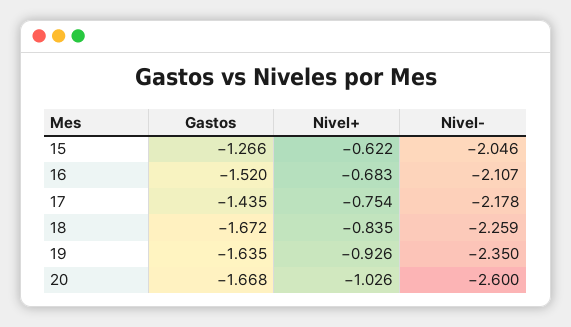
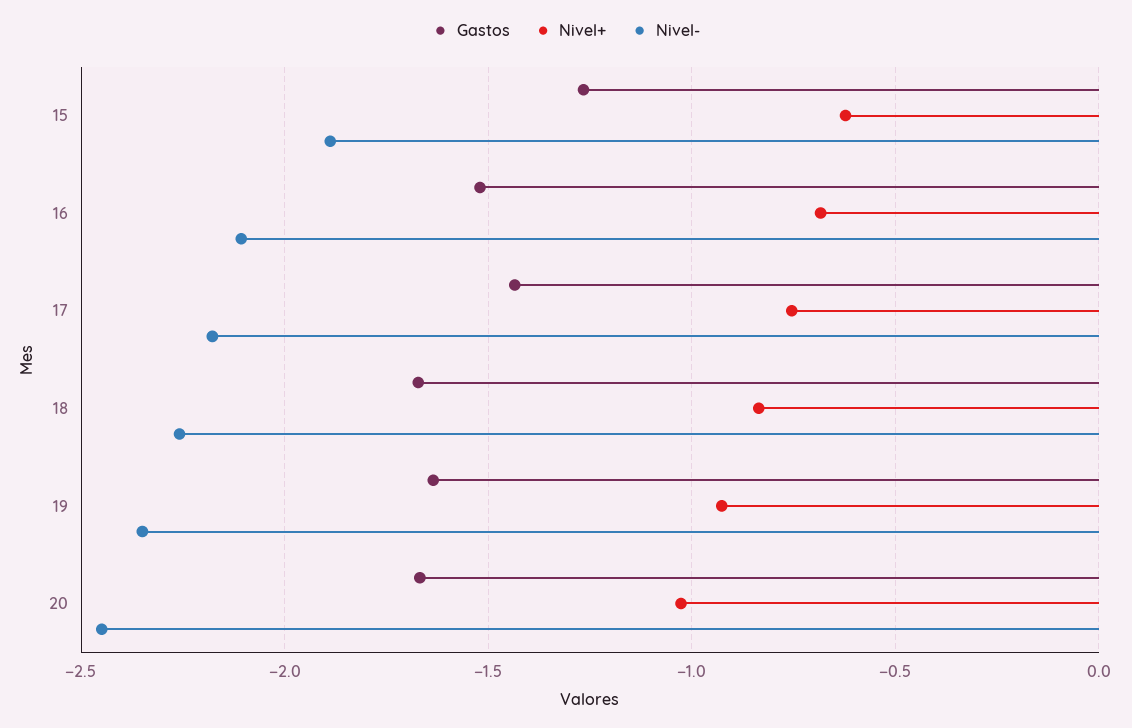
  {
    "Gastos": {
      "15": -1.266,
      "16": -1.52,
      "17": -1.435,
      "18": -1.672,
      "19": -1.635,
      "20": -1.668
    },
    "Nivel+": {
      "15": -0.622,
      "16": -0.683,
      "17": -0.754,
      "18": -0.835,
      "19": -0.926,
      "20": -1.026
    },
    "Nivel-": {
-     "15": -2.046,
+     "15": -1.9,
      "16": -2.107,
      "17": -2.178,
      "18": -2.259,
      "19": -2.35,
-     "20": -2.6
+     "20": -2.45
    }
  }

